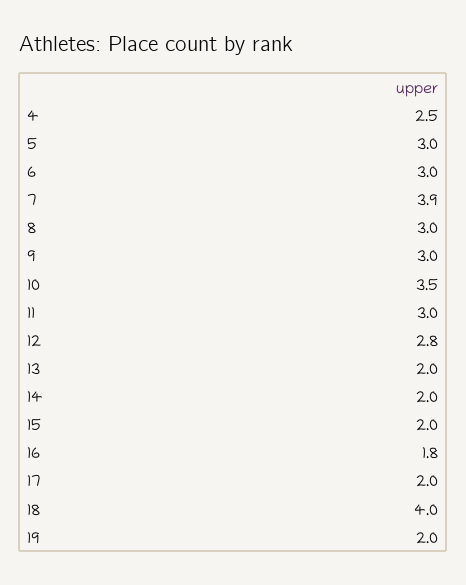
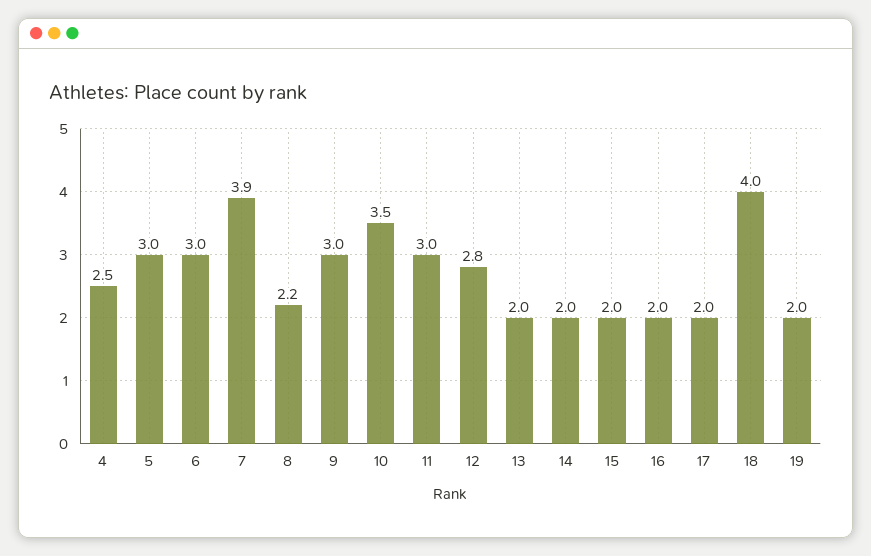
  {
    "4": 2.5,
    "5": 3,
    "6": 3,
    "7": 3.9,
-   "8": 3,
+   "8": 2.2,
    "9": 3,
    "10": 3.5,
    "11": 3,
    "12": 2.8,
    "13": 2,
    "14": 2,
    "15": 2,
-   "16": 1.8,
+   "16": 2,
    "17": 2,
    "18": 4,
    "19": 2
  }

